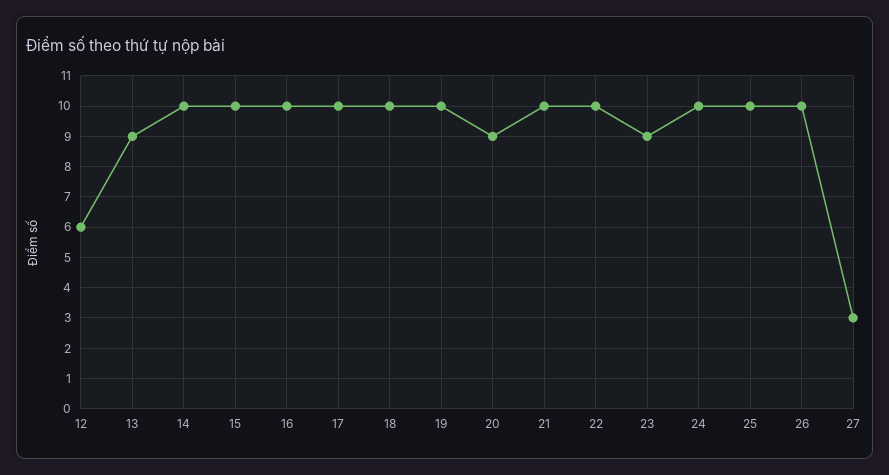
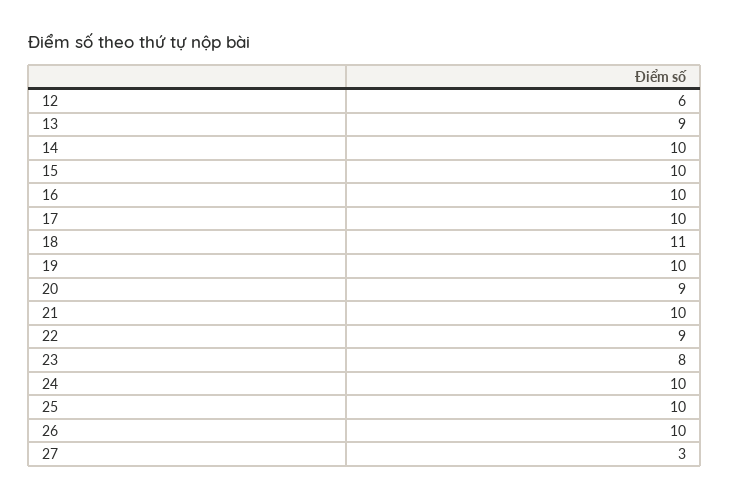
  {
    "12": 6,
    "13": 9,
    "14": 10,
    "15": 10,
    "16": 10,
    "17": 10,
-   "18": 10,
+   "18": 11,
    "19": 10,
    "20": 9,
    "21": 10,
-   "22": 10,
+   "22": 9,
-   "23": 9,
+   "23": 8,
    "24": 10,
    "25": 10,
    "26": 10,
    "27": 3
  }

